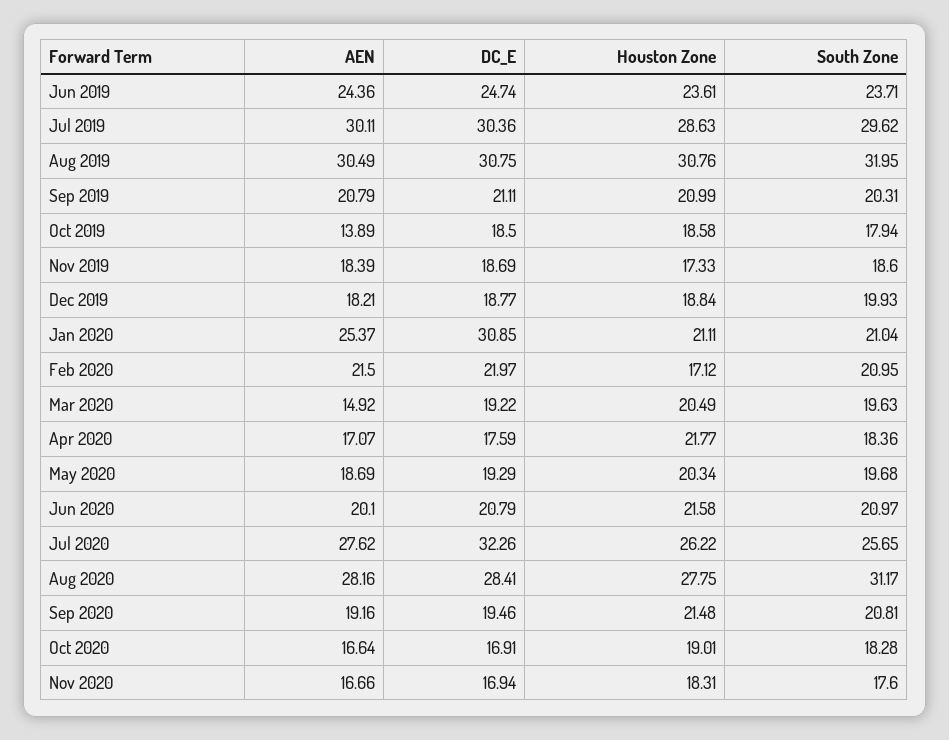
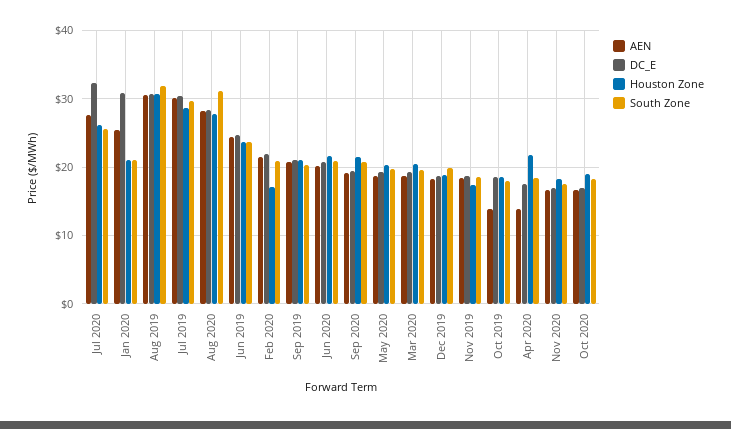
  {
    "AEN": {
      "Jun 2019": 24.36,
      "Jul 2019": 30.11,
      "Aug 2019": 30.49,
      "Sep 2019": 20.79,
      "Oct 2019": 13.89,
      "Nov 2019": 18.39,
      "Dec 2019": 18.21,
      "Jan 2020": 25.37,
      "Feb 2020": 21.5,
-     "Mar 2020": 14.92,
+     "Mar 2020": 19,
-     "Apr 2020": 17.07,
+     "Apr 2020": 14,
      "May 2020": 18.69,
      "Jun 2020": 20.1,
      "Jul 2020": 27.62,
      "Aug 2020": 28.16,
      "Sep 2020": 19.16,
      "Oct 2020": 16.64,
      "Nov 2020": 16.66
    },
    "DC_E": {
      "Jun 2019": 24.74,
      "Jul 2019": 30.36,
      "Aug 2019": 30.75,
      "Sep 2019": 21.11,
      "Oct 2019": 18.5,
      "Nov 2019": 18.69,
      "Dec 2019": 18.77,
      "Jan 2020": 30.85,
      "Feb 2020": 21.97,
      "Mar 2020": 19.22,
      "Apr 2020": 17.59,
      "May 2020": 19.29,
      "Jun 2020": 20.79,
      "Jul 2020": 32.26,
      "Aug 2020": 28.41,
      "Sep 2020": 19.46,
      "Oct 2020": 16.91,
      "Nov 2020": 16.94
    },
    "Houston Zone": {
      "Jun 2019": 23.61,
      "Jul 2019": 28.63,
      "Aug 2019": 30.76,
      "Sep 2019": 20.99,
      "Oct 2019": 18.58,
      "Nov 2019": 17.33,
      "Dec 2019": 18.84,
      "Jan 2020": 21.11,
      "Feb 2020": 17.12,
      "Mar 2020": 20.49,
      "Apr 2020": 21.77,
      "May 2020": 20.34,
      "Jun 2020": 21.58,
      "Jul 2020": 26.22,
      "Aug 2020": 27.75,
      "Sep 2020": 21.48,
      "Oct 2020": 19.01,
      "Nov 2020": 18.31
    },
    "South Zone": {
      "Jun 2019": 23.71,
      "Jul 2019": 29.62,
      "Aug 2019": 31.95,
      "Sep 2019": 20.31,
      "Oct 2019": 17.94,
      "Nov 2019": 18.6,
      "Dec 2019": 19.93,
      "Jan 2020": 21.04,
      "Feb 2020": 20.95,
      "Mar 2020": 19.63,
      "Apr 2020": 18.36,
      "May 2020": 19.68,
      "Jun 2020": 20.97,
      "Jul 2020": 25.65,
      "Aug 2020": 31.17,
      "Sep 2020": 20.81,
      "Oct 2020": 18.28,
      "Nov 2020": 17.6
    }
  }

